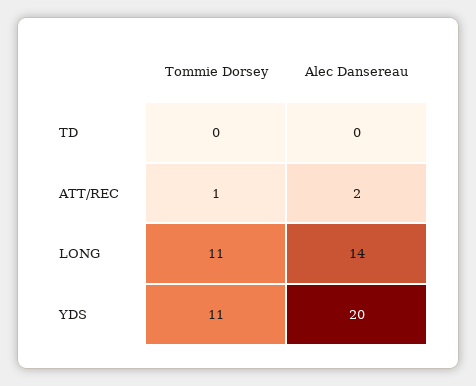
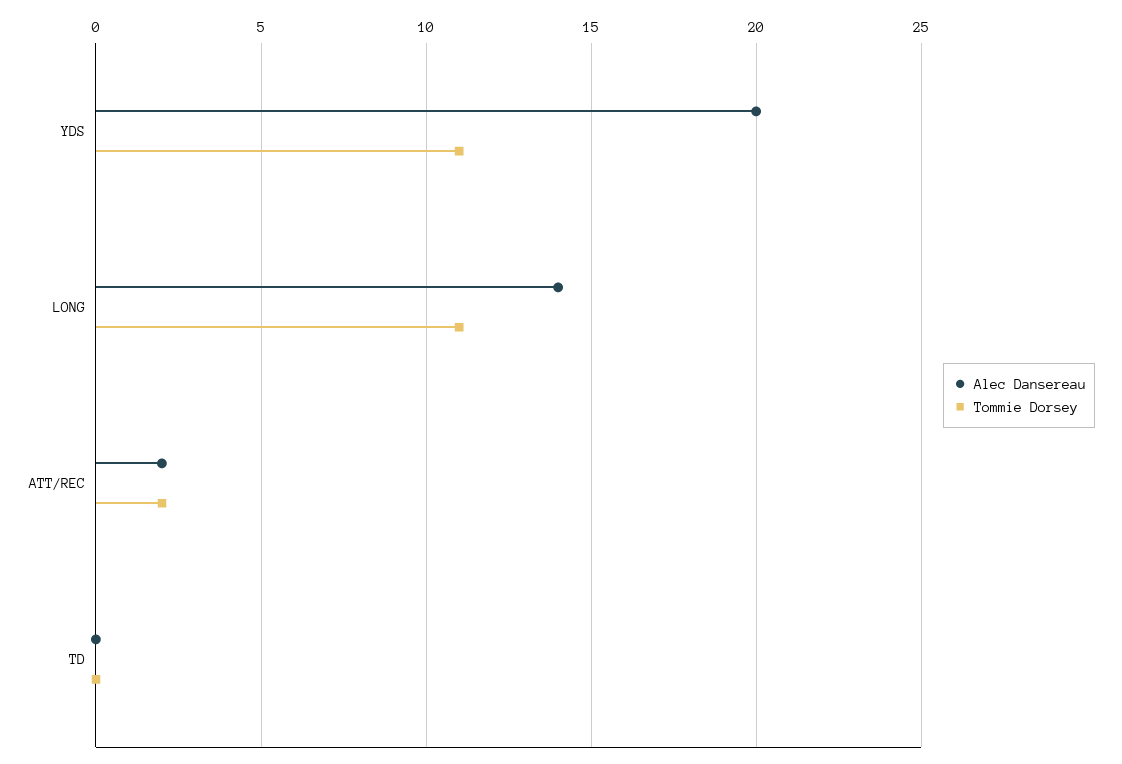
  {
    "Tommie Dorsey": {
      "TD": 0,
-     "ATT/REC": 1,
+     "ATT/REC": 2,
      "LONG": 11,
      "YDS": 11
    },
    "Alec Dansereau": {
      "TD": 0,
      "ATT/REC": 2,
      "LONG": 14,
      "YDS": 20
    }
  }

